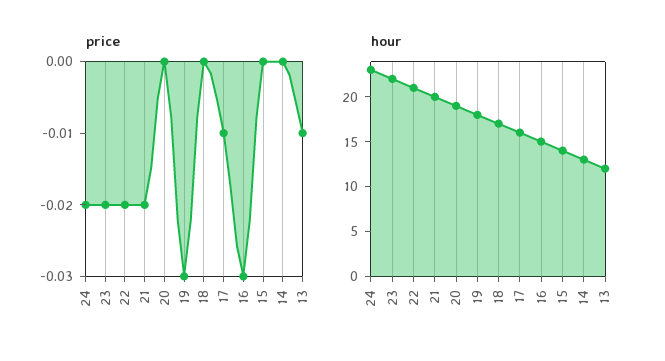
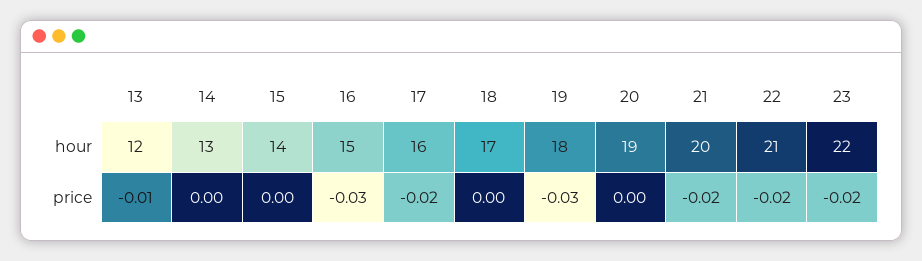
  {
    "price": {
-     "24": -0.02,
      "23": -0.02,
      "22": -0.02,
      "21": -0.02,
      "20": 0,
      "19": -0.03,
      "18": 0,
-     "17": -0.01,
+     "17": -0.02,
      "16": -0.03,
      "15": 0,
      "14": 0,
      "13": -0.01
    },
    "hour": {
-     "24": 23,
      "23": 22,
      "22": 21,
      "21": 20,
      "20": 19,
      "19": 18,
      "18": 17,
      "17": 16,
      "16": 15,
      "15": 14,
      "14": 13,
      "13": 12
    }
  }

